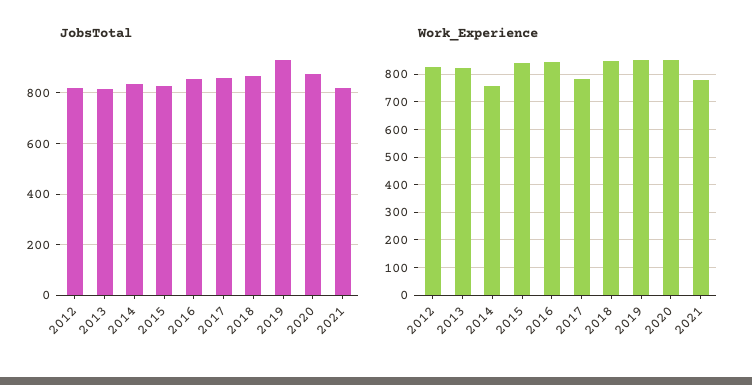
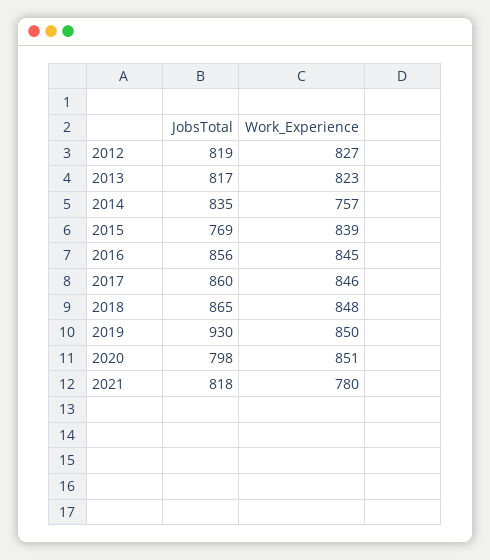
  {
    "JobsTotal": {
      "2012": 819,
      "2013": 817,
      "2014": 835,
-     "2015": 825,
+     "2015": 769,
      "2016": 856,
      "2017": 860,
      "2018": 865,
      "2019": 930,
-     "2020": 875,
+     "2020": 798,
      "2021": 818
    },
    "Work_Experience": {
      "2012": 827,
      "2013": 823,
      "2014": 757,
      "2015": 839,
      "2016": 845,
-     "2017": 775,
+     "2017": 846,
      "2018": 848,
      "2019": 850,
      "2020": 851,
      "2021": 780
    }
  }

